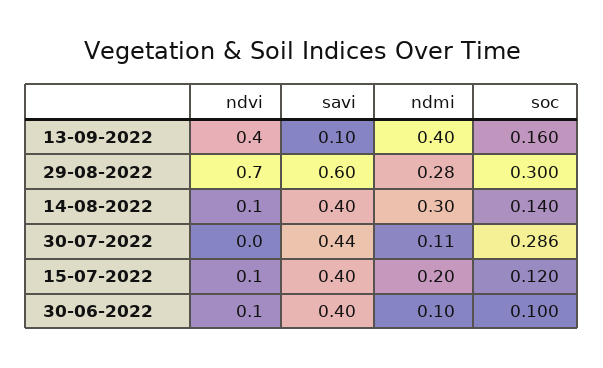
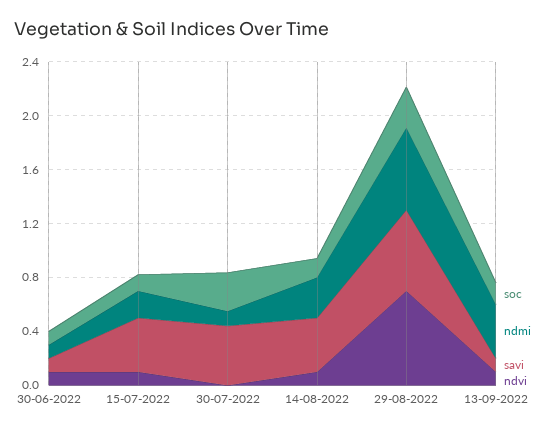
  {
    "ndvi": {
-     "13-09-2022": 0.4,
+     "13-09-2022": 0.1,
      "29-08-2022": 0.7,
      "14-08-2022": 0.1,
      "30-07-2022": 0,
      "15-07-2022": 0.1,
      "30-06-2022": 0.1
    },
    "savi": {
      "13-09-2022": 0.1,
      "29-08-2022": 0.6,
      "14-08-2022": 0.4,
      "30-07-2022": 0.44,
      "15-07-2022": 0.4,
-     "30-06-2022": 0.4
+     "30-06-2022": 0.1
    },
    "ndmi": {
      "13-09-2022": 0.4,
-     "29-08-2022": 0.28,
+     "29-08-2022": 0.6,
      "14-08-2022": 0.3,
      "30-07-2022": 0.11,
      "15-07-2022": 0.2,
      "30-06-2022": 0.1
    },
    "soc": {
      "13-09-2022": 0.16,
      "29-08-2022": 0.3,
      "14-08-2022": 0.14,
      "30-07-2022": 0.286,
      "15-07-2022": 0.12,
      "30-06-2022": 0.1
    }
  }

